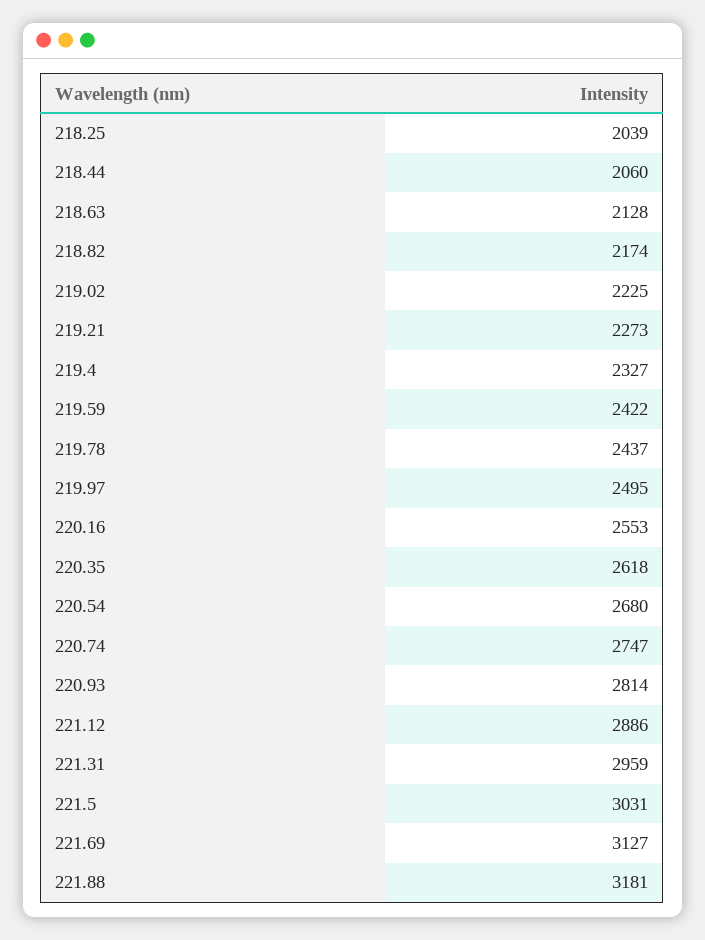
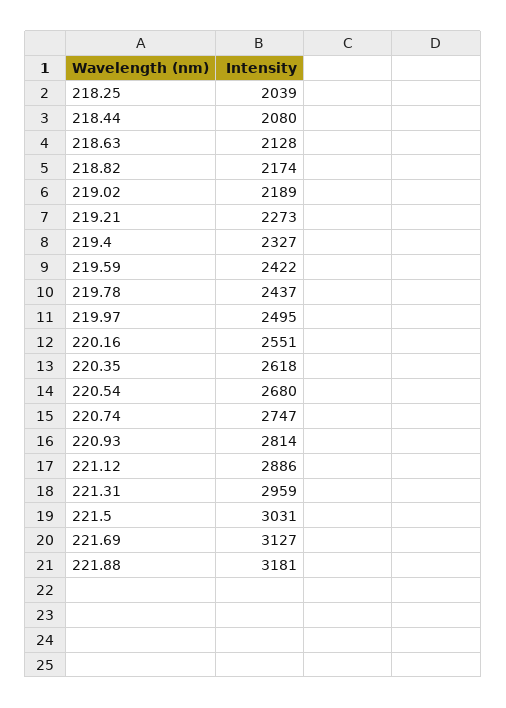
  {
    "218.25": 2039,
-   "218.44": 2060,
+   "218.44": 2080,
    "218.63": 2128,
    "218.82": 2174,
-   "219.02": 2225,
+   "219.02": 2189,
    "219.21": 2273,
    "219.4": 2327,
    "219.59": 2422,
    "219.78": 2437,
    "219.97": 2495,
-   "220.16": 2553,
+   "220.16": 2551,
    "220.35": 2618,
    "220.54": 2680,
    "220.74": 2747,
    "220.93": 2814,
    "221.12": 2886,
    "221.31": 2959,
    "221.5": 3031,
    "221.69": 3127,
    "221.88": 3181
  }

